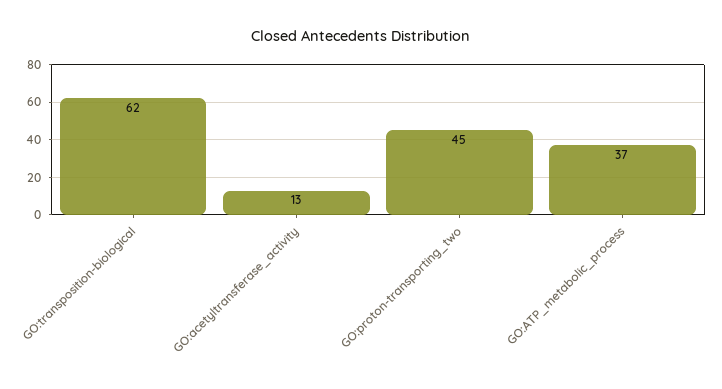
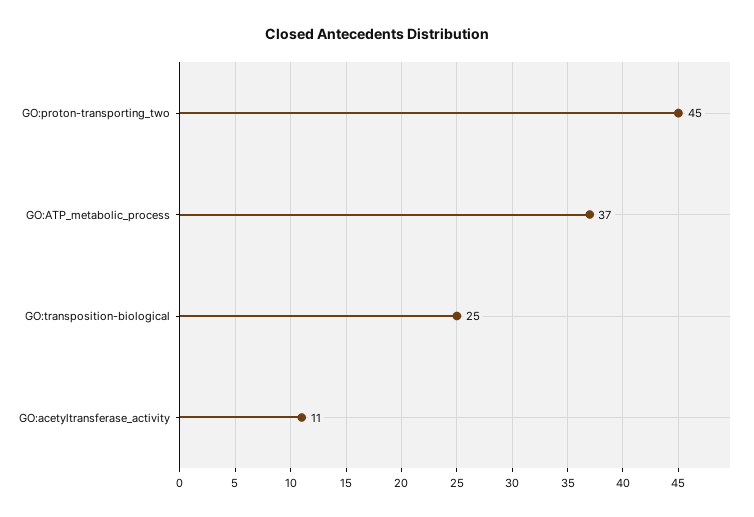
  {
-   "GO:transposition-biological": 62,
+   "GO:transposition-biological": 25,
-   "GO:acetyltransferase_activity": 13,
+   "GO:acetyltransferase_activity": 11,
    "GO:proton-transporting_two": 45,
    "GO:ATP_metabolic_process": 37
  }

